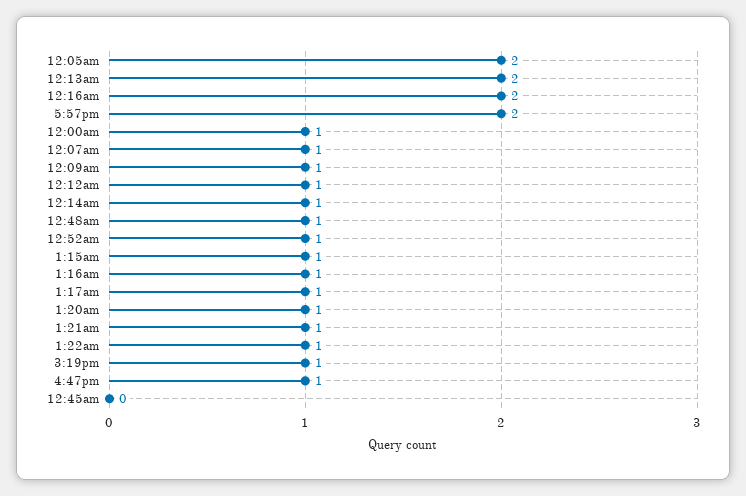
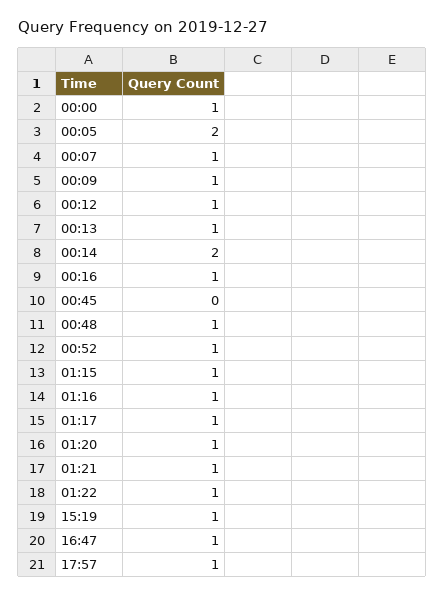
  {
    "12:05am": 2,
-   "12:13am": 2,
+   "12:13am": 1,
-   "12:16am": 2,
+   "12:16am": 1,
-   "5:57pm": 2,
+   "5:57pm": 1,
    "12:00am": 1,
    "12:07am": 1,
    "12:09am": 1,
    "12:12am": 1,
-   "12:14am": 1,
+   "12:14am": 2,
    "12:48am": 1,
    "12:52am": 1,
    "1:15am": 1,
    "1:16am": 1,
    "1:17am": 1,
    "1:20am": 1,
    "1:21am": 1,
    "1:22am": 1,
    "3:19pm": 1,
    "4:47pm": 1,
    "12:45am": 0
  }

